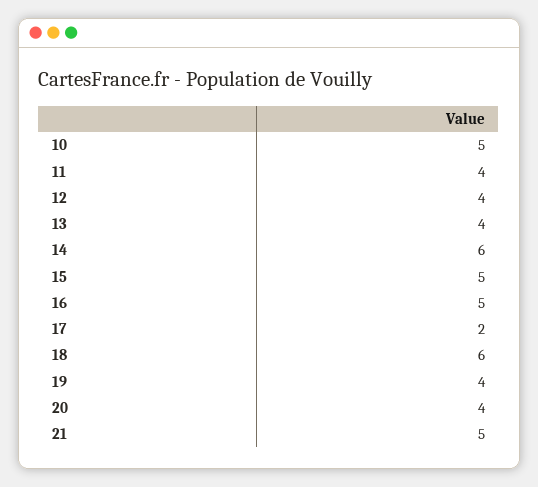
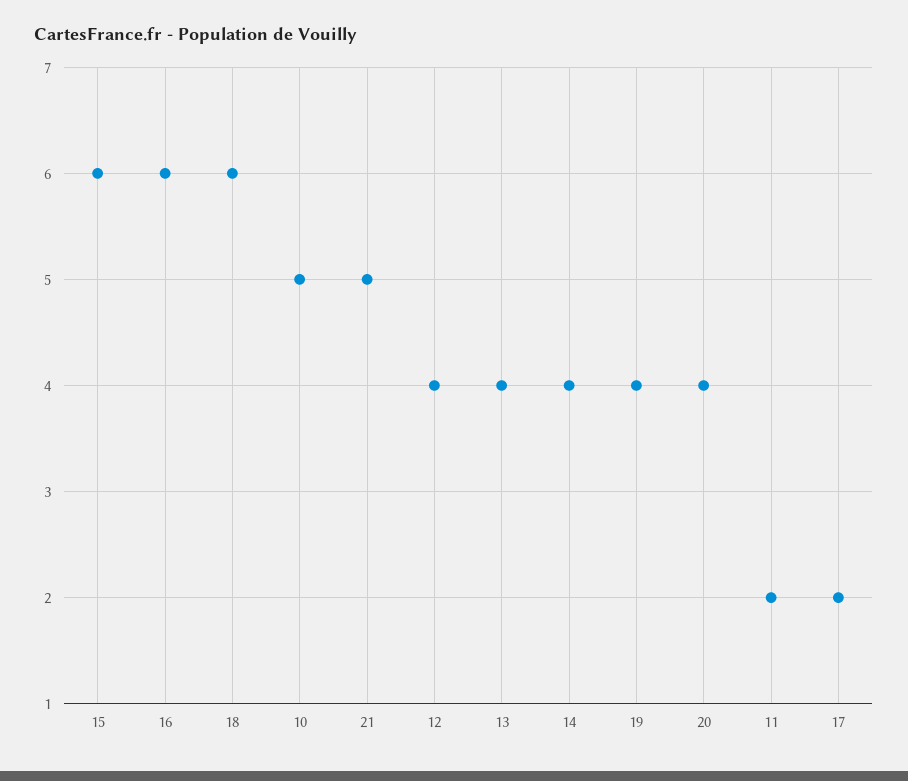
  {
    "10": 5,
-   "11": 4,
+   "11": 2,
    "12": 4,
    "13": 4,
-   "14": 6,
+   "14": 4,
-   "15": 5,
+   "15": 6,
-   "16": 5,
+   "16": 6,
    "17": 2,
    "18": 6,
    "19": 4,
    "20": 4,
    "21": 5
  }

